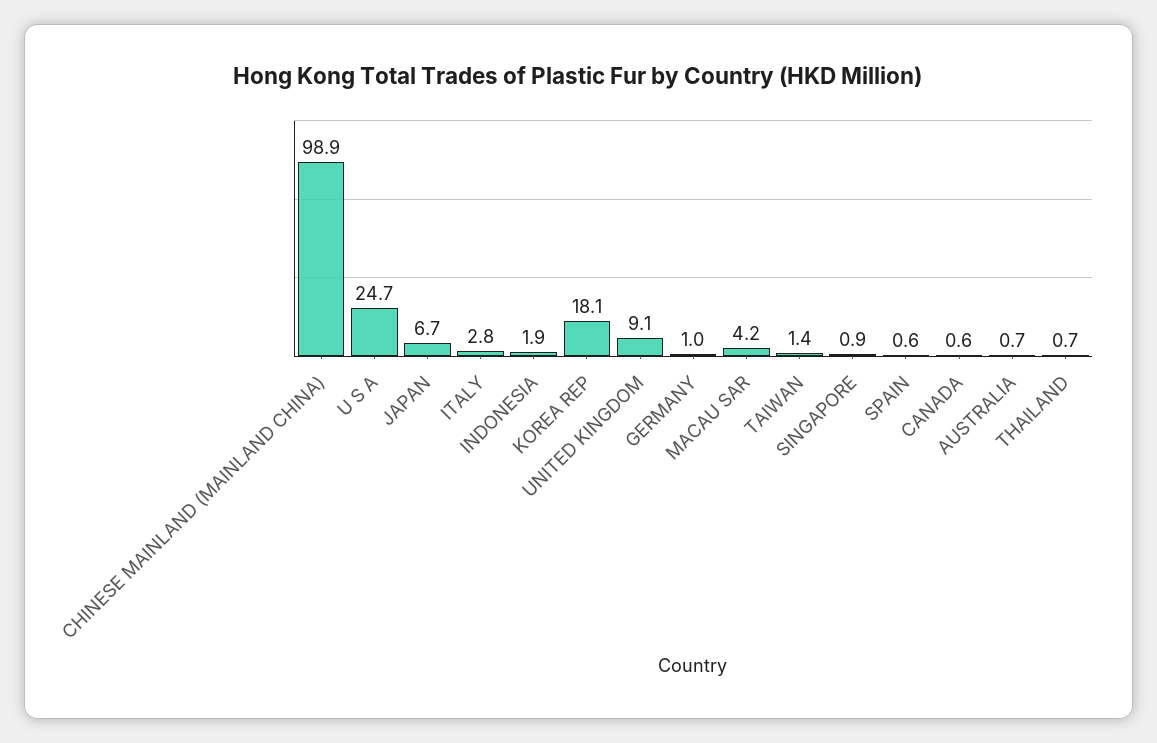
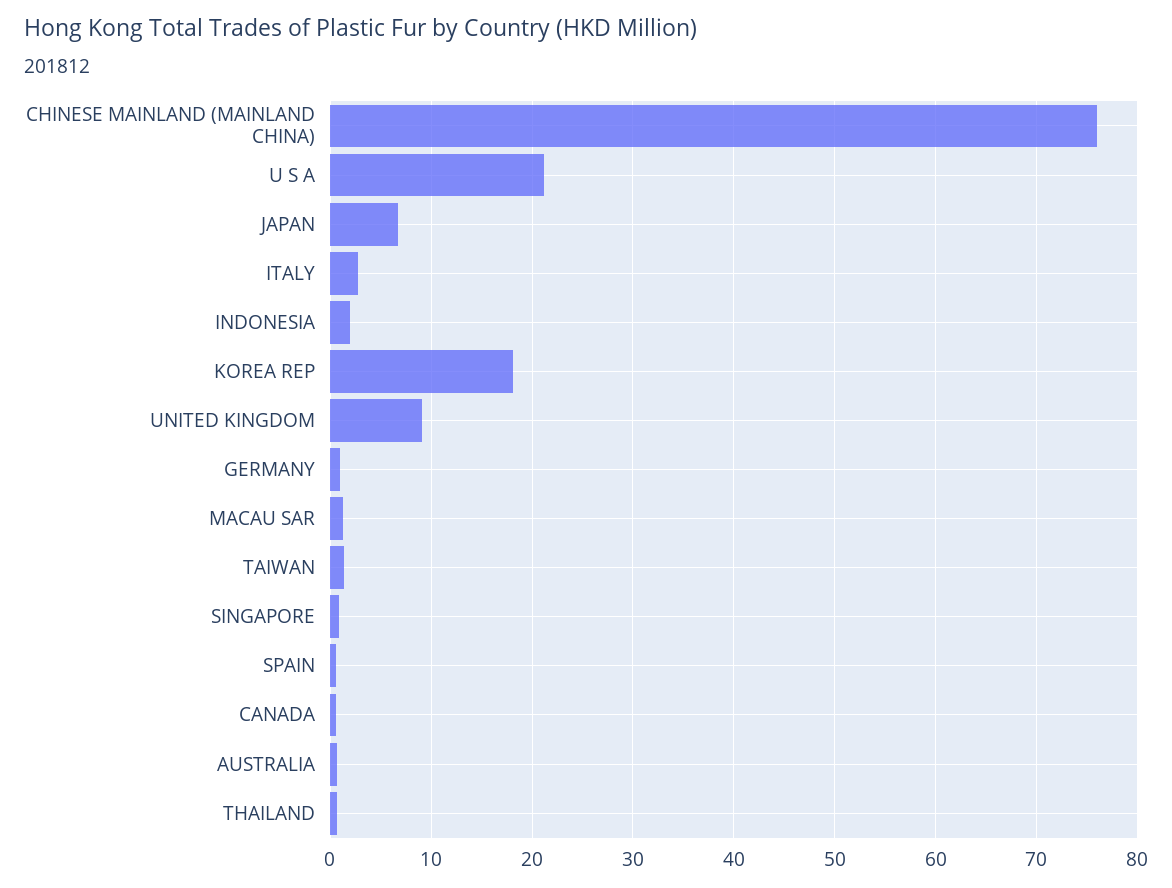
  {
-   "CHINESE MAINLAND (MAINLAND CHINA)": 98.9,
+   "CHINESE MAINLAND (MAINLAND CHINA)": 76,
-   "U S A": 24.7,
+   "U S A": 21,
    "JAPAN": 6.7,
    "ITALY": 2.8,
    "INDONESIA": 1.9,
    "KOREA REP": 18.1,
    "UNITED KINGDOM": 9.1,
    "GERMANY": 1,
-   "MACAU SAR": 4.2,
+   "MACAU SAR": 1,
    "TAIWAN": 1.4,
    "SINGAPORE": 0.9,
    "SPAIN": 0.6,
    "CANADA": 0.6,
    "AUSTRALIA": 0.7,
    "THAILAND": 0.7
  }

